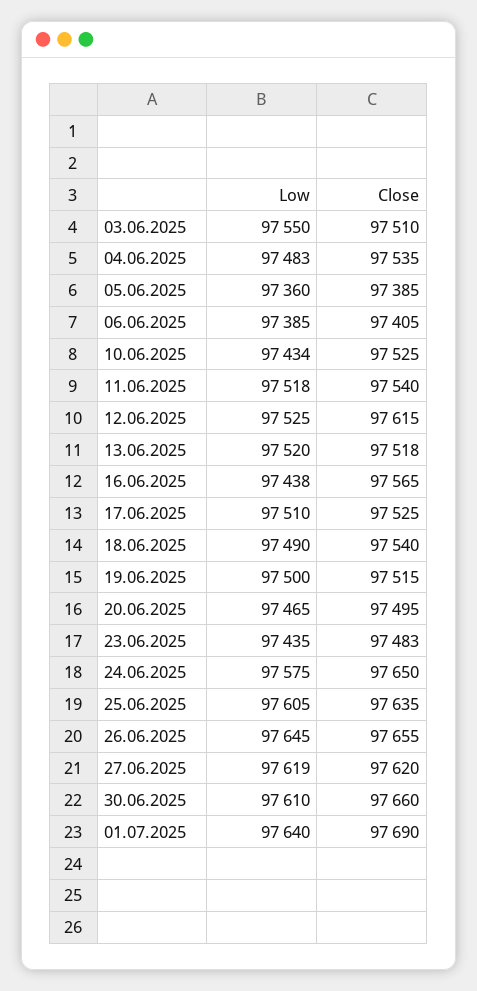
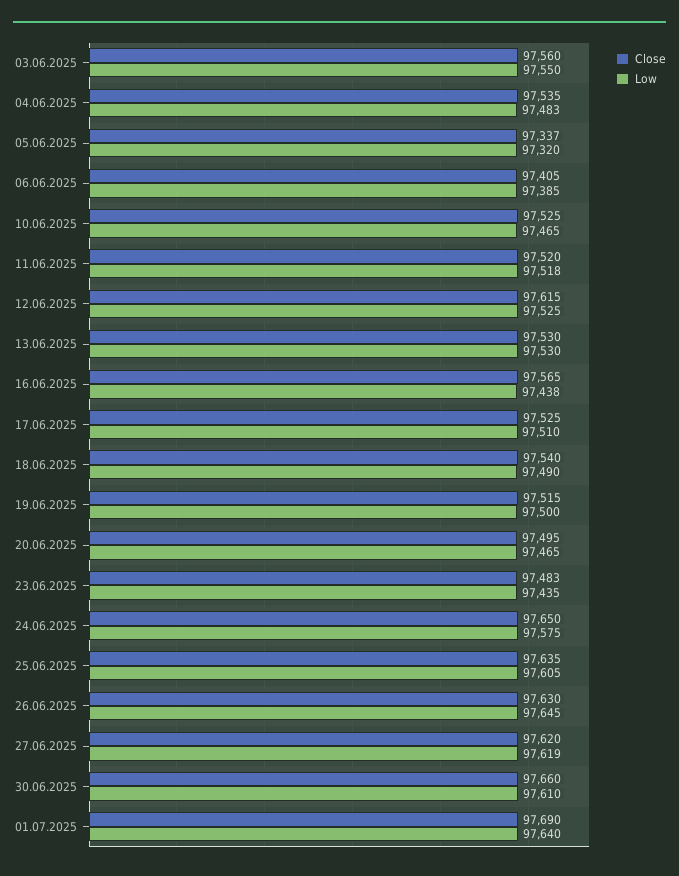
  {
    "Low": {
      "03.06.2025": 97550,
      "04.06.2025": 97483,
-     "05.06.2025": 97360,
+     "05.06.2025": 97320,
      "06.06.2025": 97385,
-     "10.06.2025": 97434,
+     "10.06.2025": 97465,
      "11.06.2025": 97518,
      "12.06.2025": 97525,
-     "13.06.2025": 97520,
+     "13.06.2025": 97530,
      "16.06.2025": 97438,
      "17.06.2025": 97510,
      "18.06.2025": 97490,
      "19.06.2025": 97500,
      "20.06.2025": 97465,
      "23.06.2025": 97435,
      "24.06.2025": 97575,
      "25.06.2025": 97605,
      "26.06.2025": 97645,
      "27.06.2025": 97619,
      "30.06.2025": 97610,
      "01.07.2025": 97640
    },
    "Close": {
-     "03.06.2025": 97510,
+     "03.06.2025": 97560,
      "04.06.2025": 97535,
-     "05.06.2025": 97385,
+     "05.06.2025": 97337,
      "06.06.2025": 97405,
      "10.06.2025": 97525,
-     "11.06.2025": 97540,
+     "11.06.2025": 97520,
      "12.06.2025": 97615,
-     "13.06.2025": 97518,
+     "13.06.2025": 97530,
      "16.06.2025": 97565,
      "17.06.2025": 97525,
      "18.06.2025": 97540,
      "19.06.2025": 97515,
      "20.06.2025": 97495,
      "23.06.2025": 97483,
      "24.06.2025": 97650,
      "25.06.2025": 97635,
-     "26.06.2025": 97655,
+     "26.06.2025": 97630,
      "27.06.2025": 97620,
      "30.06.2025": 97660,
      "01.07.2025": 97690
    }
  }

